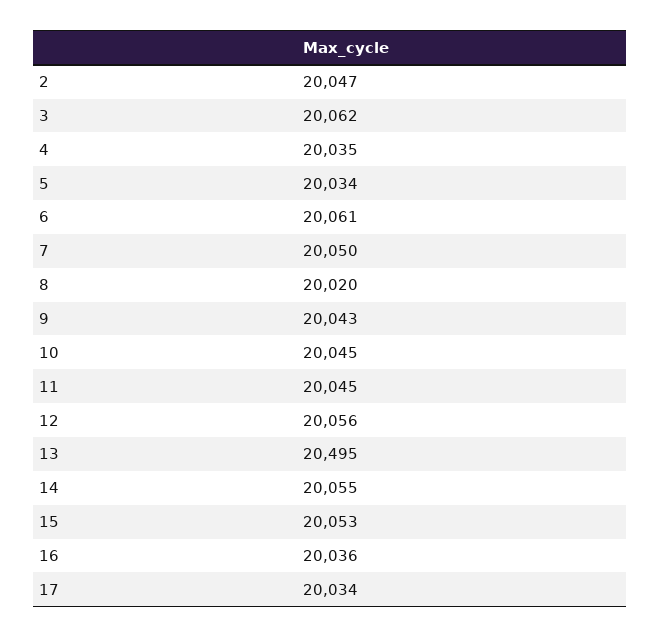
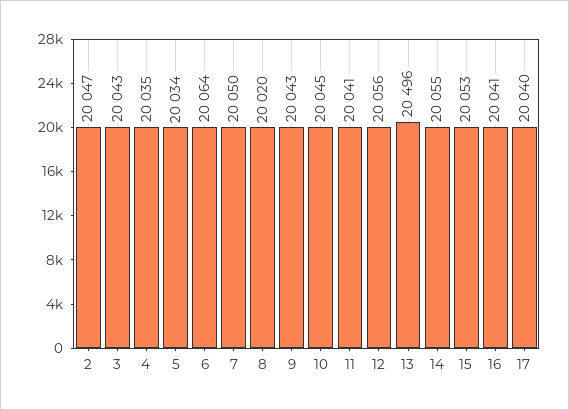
  {
    "2": 20047,
-   "3": 20062,
+   "3": 20043,
    "4": 20035,
    "5": 20034,
-   "6": 20061,
+   "6": 20064,
    "7": 20050,
    "8": 20020,
    "9": 20043,
    "10": 20045,
-   "11": 20045,
+   "11": 20041,
    "12": 20056,
-   "13": 20495,
+   "13": 20496,
    "14": 20055,
    "15": 20053,
-   "16": 20036,
+   "16": 20041,
-   "17": 20034
+   "17": 20040
  }

